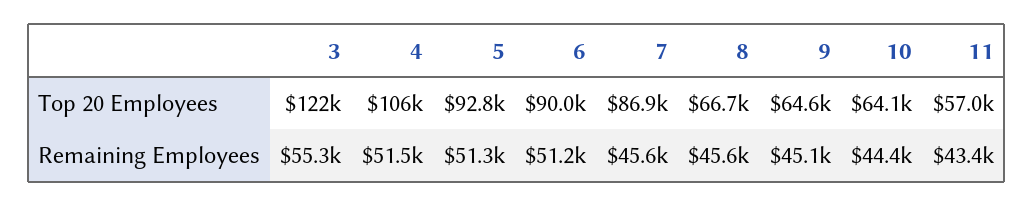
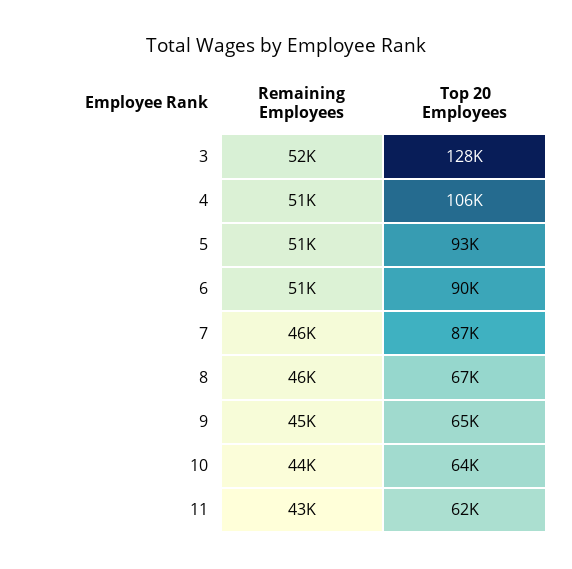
  {
    "3": {
-     "Top 20 Employees": 122000,
+     "Top 20 Employees": 128000,
-     "Remaining Employees": 55300
+     "Remaining Employees": 52000
    },
    "4": {
      "Top 20 Employees": 106000,
      "Remaining Employees": 51500
    },
    "5": {
      "Top 20 Employees": 92800,
      "Remaining Employees": 51300
    },
    "6": {
      "Top 20 Employees": 90000,
      "Remaining Employees": 51200
    },
    "7": {
      "Top 20 Employees": 86900,
      "Remaining Employees": 45600
    },
    "8": {
      "Top 20 Employees": 66700,
      "Remaining Employees": 45600
    },
    "9": {
      "Top 20 Employees": 64600,
      "Remaining Employees": 45100
    },
    "10": {
      "Top 20 Employees": 64100,
      "Remaining Employees": 44400
    },
    "11": {
-     "Top 20 Employees": 57000,
+     "Top 20 Employees": 62000,
      "Remaining Employees": 43400
    }
  }

